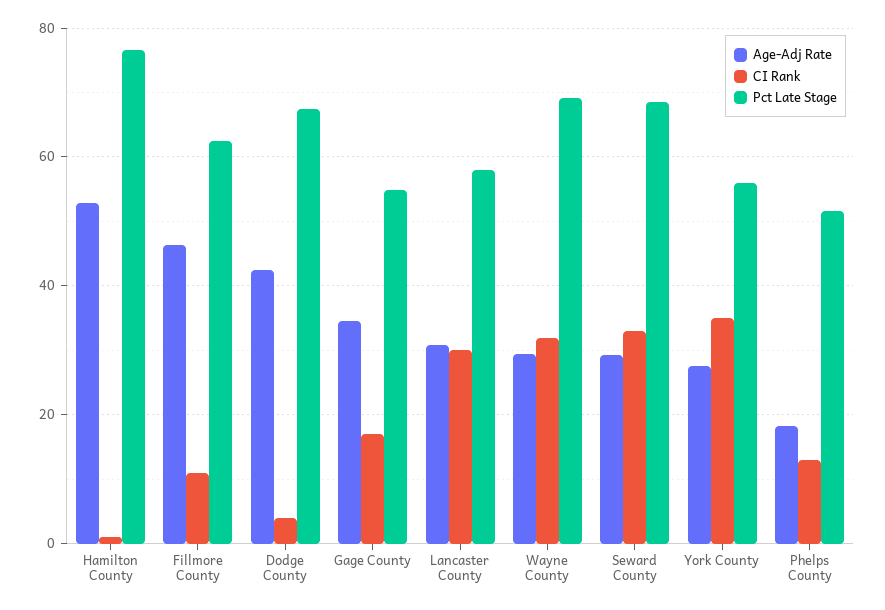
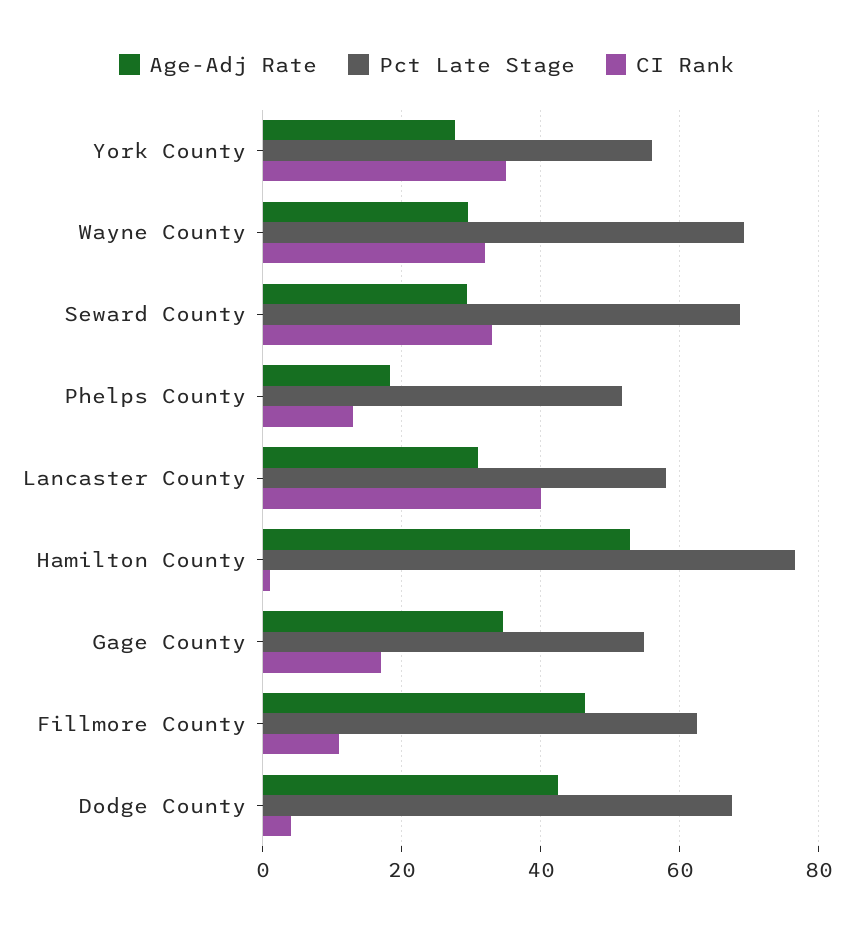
  {
    "Age-Adj Rate": {
      "Hamilton County": 52,
      "Fillmore County": 46,
      "Dodge County": 42,
      "Gage County": 34,
      "Lancaster County": 30,
      "Wayne County": 30,
      "Seward County": 30,
      "York County": 28,
      "Phelps County": 18
    },
    "CI Rank": {
      "Hamilton County": 2,
      "Fillmore County": 12,
      "Dodge County": 4,
      "Gage County": 18,
-     "Lancaster County": 30,
+     "Lancaster County": 40,
      "Wayne County": 32,
      "Seward County": 34,
      "York County": 36,
      "Phelps County": 14
    },
    "Pct Late Stage": {
      "Hamilton County": 76,
      "Fillmore County": 62,
      "Dodge County": 68,
      "Gage County": 54,
      "Lancaster County": 58,
      "Wayne County": 70,
      "Seward County": 68,
      "York County": 56,
      "Phelps County": 52
    }
  }

